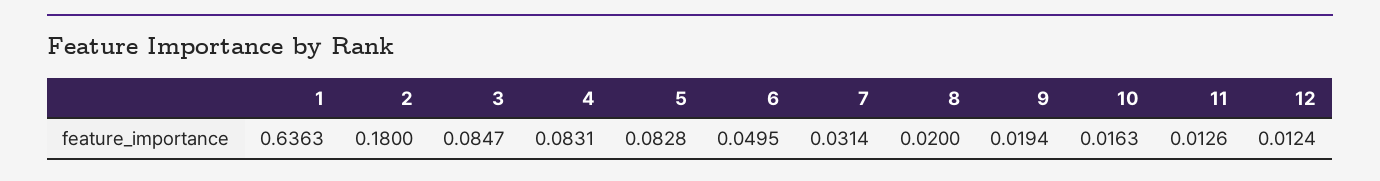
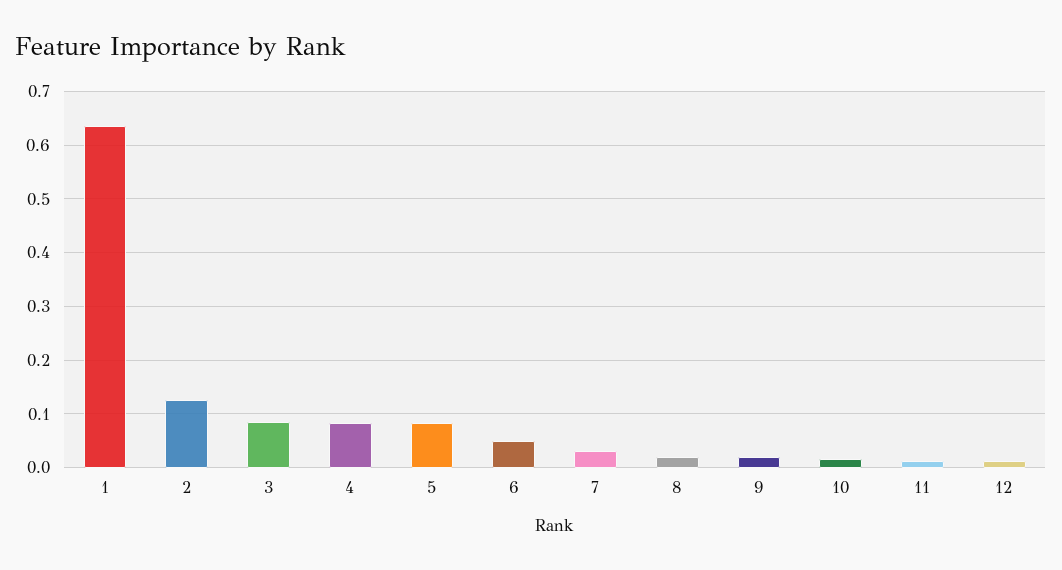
  {
    "1": 0.6363,
-   "2": 0.18,
+   "2": 0.12,
    "3": 0.0847,
    "4": 0.0831,
    "5": 0.0828,
    "6": 0.0495,
    "7": 0.0314,
    "8": 0.02,
    "9": 0.0194,
    "10": 0.0163,
    "11": 0.0126,
    "12": 0.0124
  }

